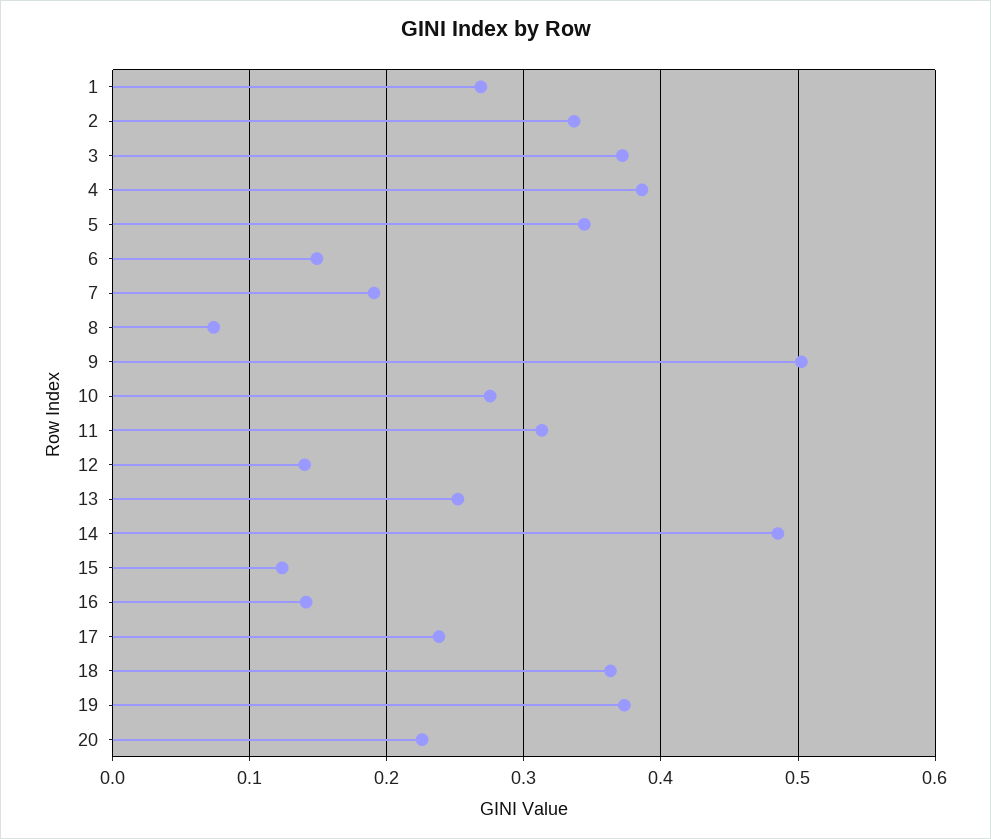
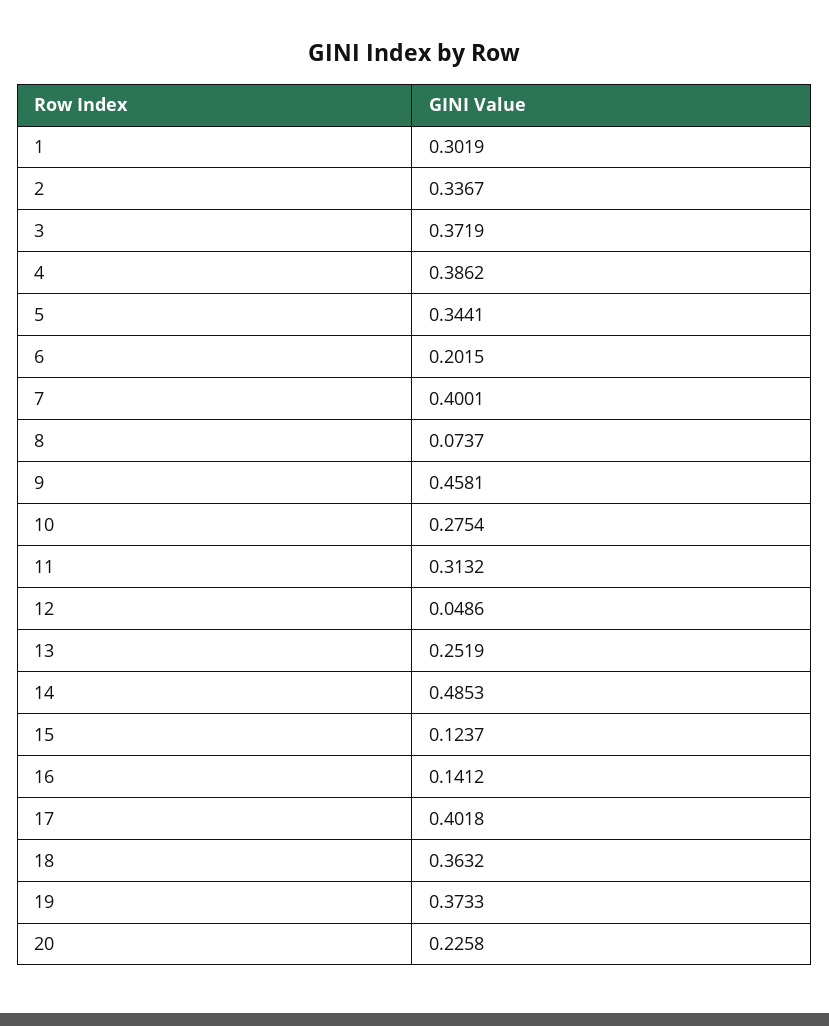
  {
-   "1": 0.27,
+   "1": 0.3019,
    "2": 0.3367,
    "3": 0.3719,
    "4": 0.3862,
    "5": 0.3441,
-   "6": 0.15,
+   "6": 0.2015,
-   "7": 0.19,
+   "7": 0.4001,
    "8": 0.0737,
-   "9": 0.5,
+   "9": 0.4581,
    "10": 0.2754,
    "11": 0.3132,
-   "12": 0.14,
+   "12": 0.0486,
    "13": 0.2519,
    "14": 0.4853,
    "15": 0.1237,
    "16": 0.1412,
-   "17": 0.24,
+   "17": 0.4018,
    "18": 0.3632,
    "19": 0.3733,
    "20": 0.2258
  }

